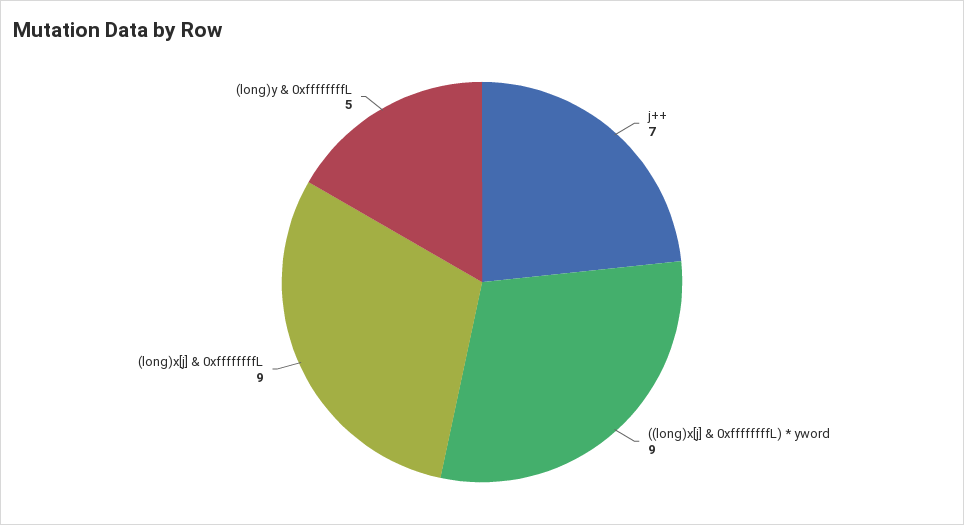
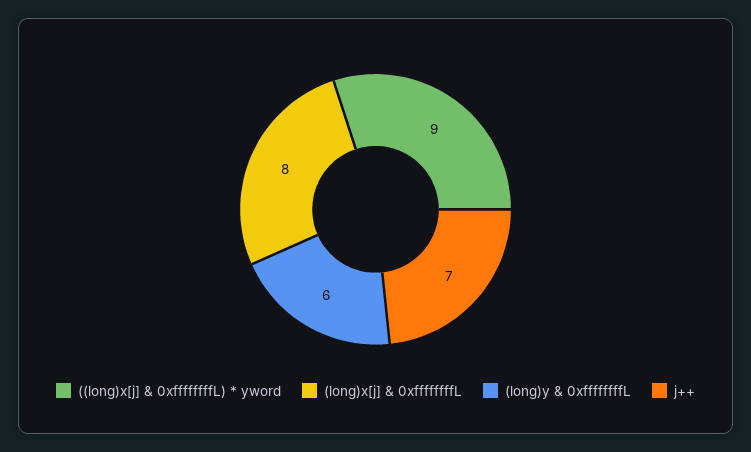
  {
    "j++": 7,
    "((long)x[j] & 0xffffffffL) * yword": 9,
-   "(long)x[j] & 0xffffffffL": 9,
+   "(long)x[j] & 0xffffffffL": 8,
-   "(long)y & 0xffffffffL": 5
+   "(long)y & 0xffffffffL": 6
  }

